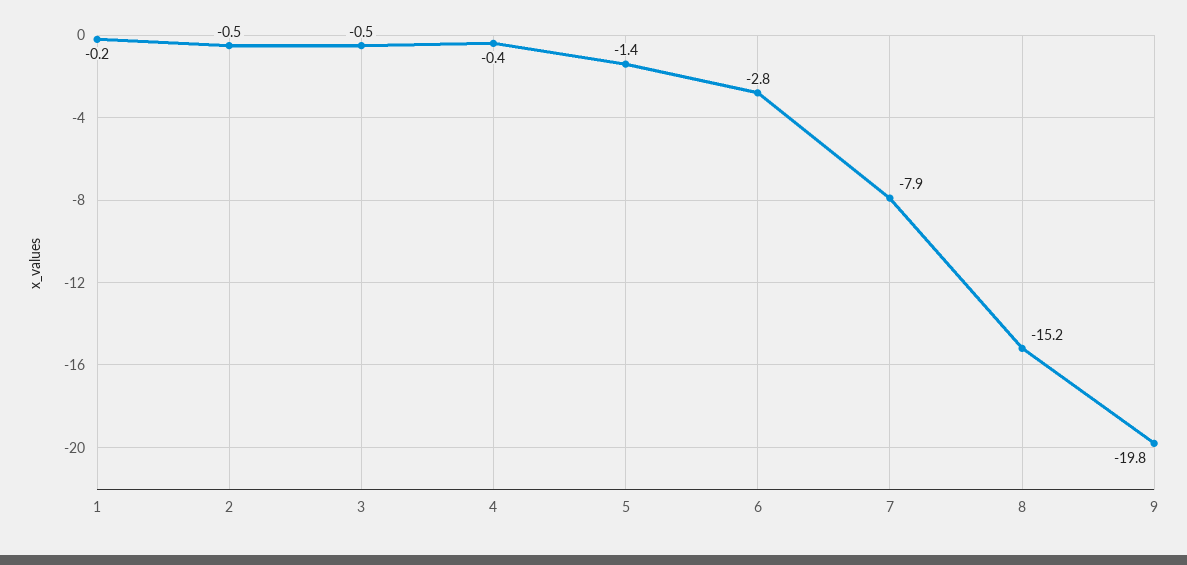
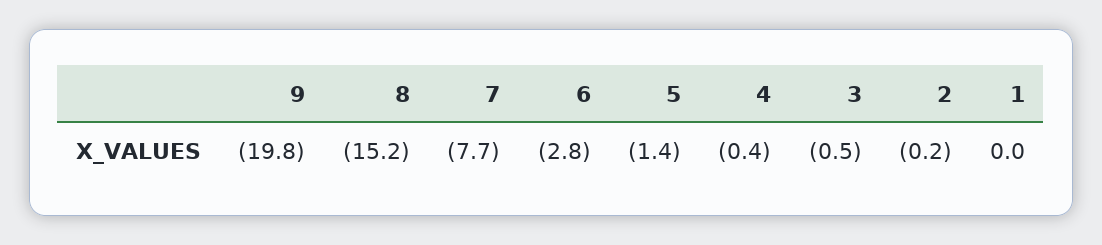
  {
-   "1": -0.2,
+   "1": 0,
-   "2": -0.5,
+   "2": -0.2,
    "3": -0.5,
    "4": -0.4,
    "5": -1.4,
    "6": -2.8,
-   "7": -7.9,
+   "7": -7.7,
    "8": -15.2,
    "9": -19.8
  }

